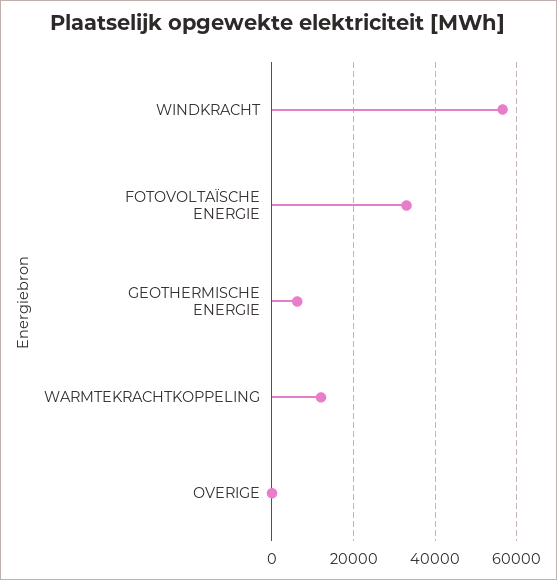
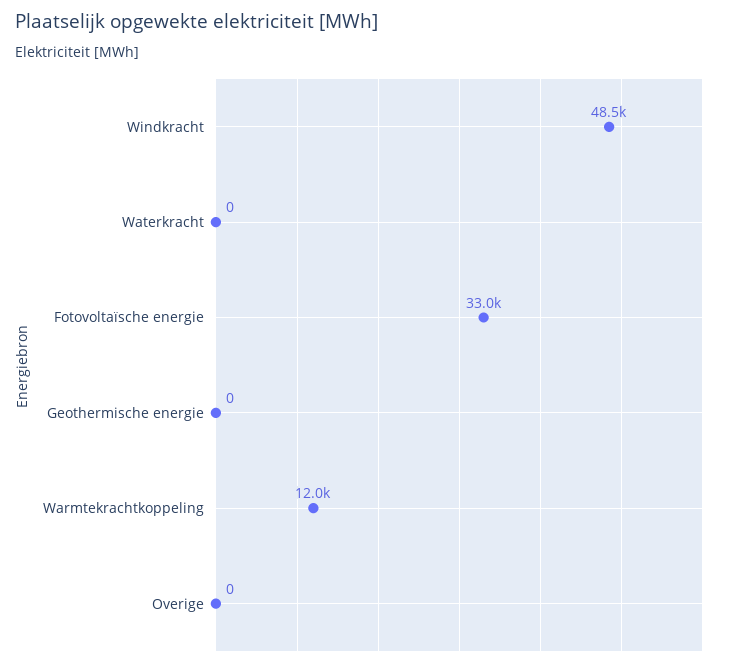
  {
-   "WINDKRACHT": 56000,
+   "WINDKRACHT": 48500,
    "FOTOVOLTAÏSCHE ENERGIE": 33000,
-   "GEOTHERMISCHE ENERGIE": 6000,
+   "GEOTHERMISCHE ENERGIE": 0,
    "WARMTEKRACHTKOPPELING": 12000,
-   "OVERIGE": 0
+   "OVERIGE": 0,
+   "Waterkracht": 0
  }

